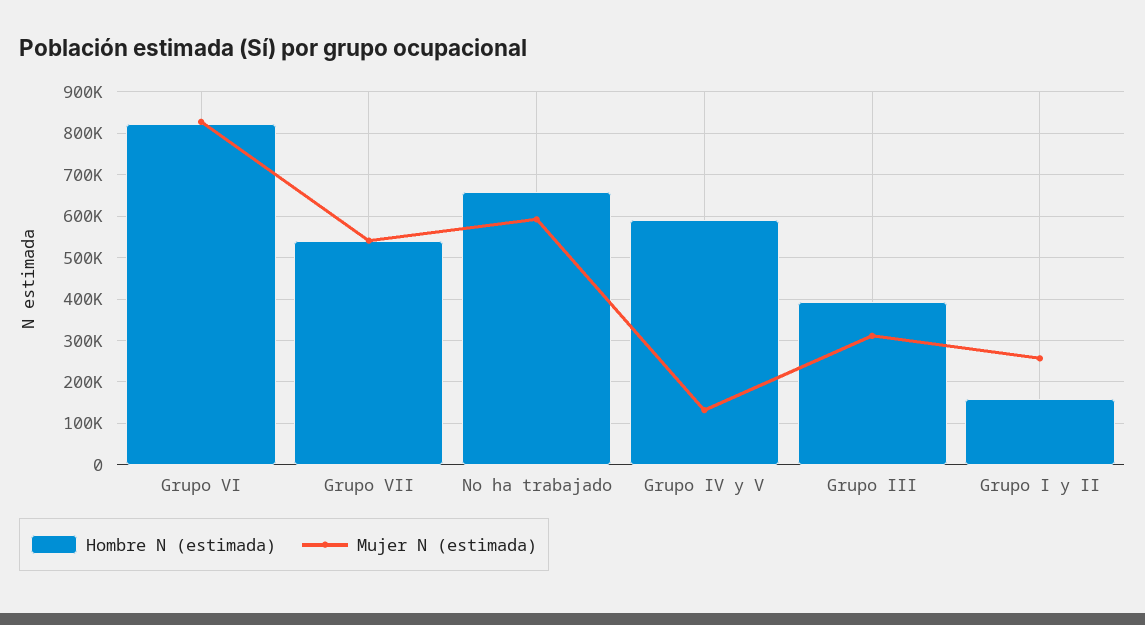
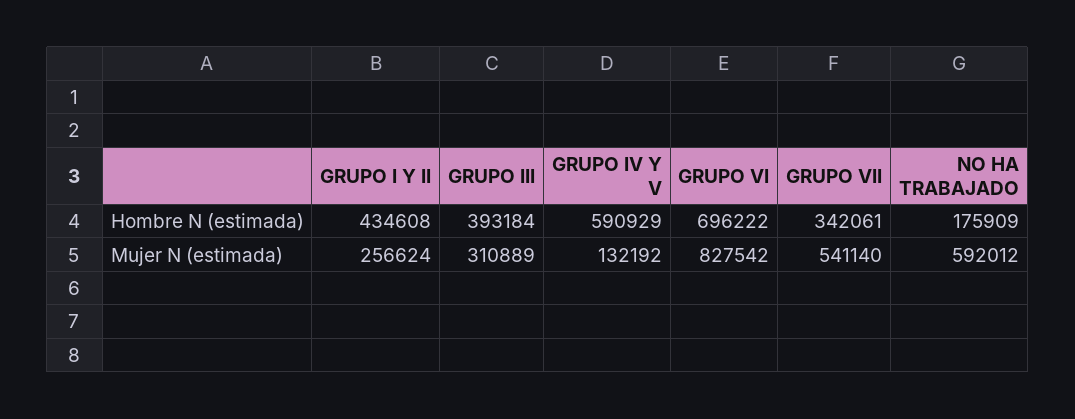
  {
    "Hombre N (estimada)": {
-     "Grupo VI": 820000,
+     "Grupo VI": 696222,
-     "Grupo VII": 540000,
+     "Grupo VII": 342061,
-     "No ha trabajado": 660000,
+     "No ha trabajado": 175909,
      "Grupo IV y V": 590929,
      "Grupo III": 393184,
-     "Grupo I y II": 160000
+     "Grupo I y II": 434608
    },
    "Mujer N (estimada)": {
      "Grupo VI": 827542,
      "Grupo VII": 541140,
      "No ha trabajado": 592012,
      "Grupo IV y V": 132192,
      "Grupo III": 310889,
      "Grupo I y II": 256624
    }
  }

